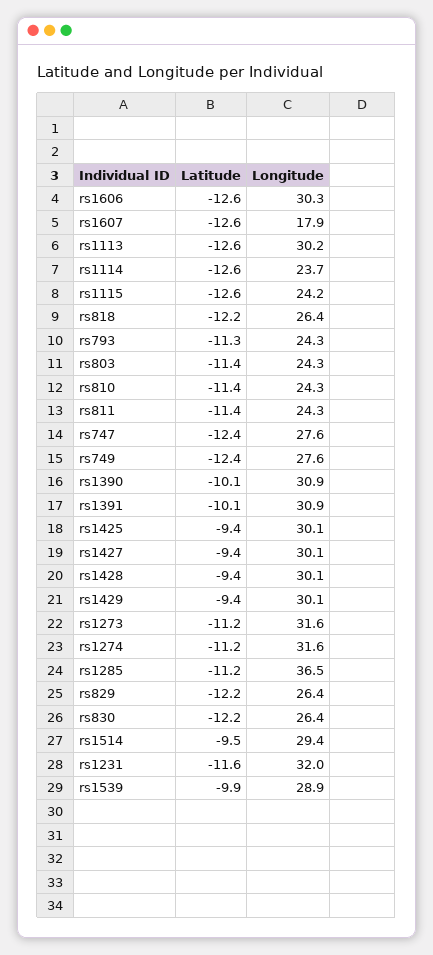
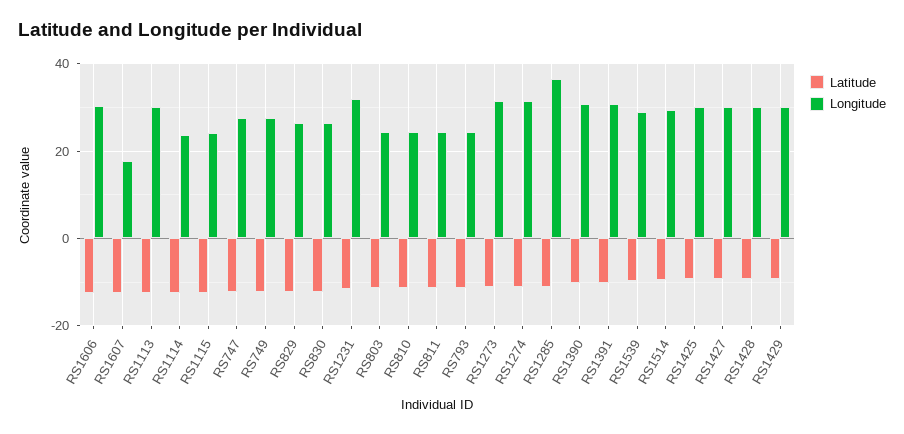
  {
    "Latitude": {
      "rs1606": -12.6,
      "rs1607": -12.6,
      "rs1113": -12.6,
      "rs1114": -12.6,
      "rs1115": -12.6,
-     "rs818": -12.2,
      "rs793": -11.3,
      "rs803": -11.4,
      "rs810": -11.4,
      "rs811": -11.4,
      "rs747": -12.4,
      "rs749": -12.4,
      "rs1390": -10.1,
      "rs1391": -10.1,
      "rs1425": -9.4,
      "rs1427": -9.4,
      "rs1428": -9.4,
      "rs1429": -9.4,
      "rs1273": -11.2,
      "rs1274": -11.2,
      "rs1285": -11.2,
      "rs829": -12.2,
      "rs830": -12.2,
      "rs1514": -9.5,
      "rs1231": -11.6,
      "rs1539": -9.9
    },
    "Longitude": {
      "rs1606": 30.3,
      "rs1607": 17.9,
      "rs1113": 30.2,
      "rs1114": 23.7,
      "rs1115": 24.2,
-     "rs818": 26.4,
      "rs793": 24.3,
      "rs803": 24.3,
      "rs810": 24.3,
      "rs811": 24.3,
      "rs747": 27.6,
      "rs749": 27.6,
      "rs1390": 30.9,
      "rs1391": 30.9,
      "rs1425": 30.1,
      "rs1427": 30.1,
      "rs1428": 30.1,
      "rs1429": 30.1,
      "rs1273": 31.6,
      "rs1274": 31.6,
      "rs1285": 36.5,
      "rs829": 26.4,
      "rs830": 26.4,
      "rs1514": 29.4,
      "rs1231": 32,
      "rs1539": 28.9
    }
  }

